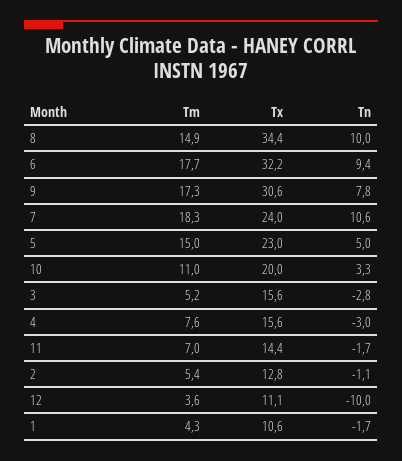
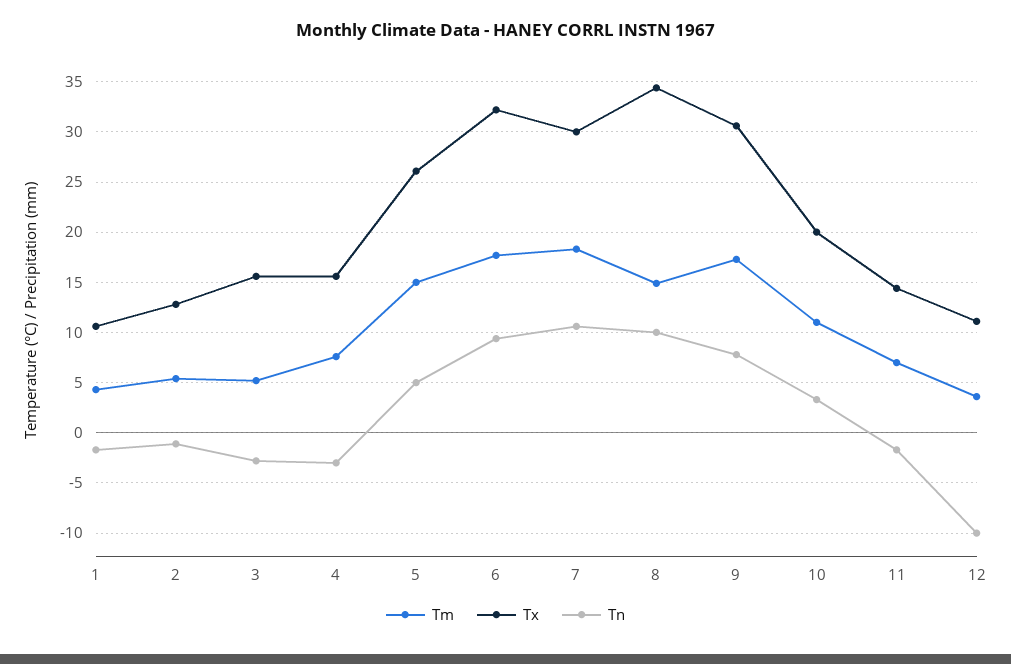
  {
    "Tm": {
      "8": 14.9,
      "6": 17.7,
      "9": 17.3,
      "7": 18.3,
      "5": 15,
      "10": 11,
      "3": 5.2,
      "4": 7.6,
      "11": 7,
      "2": 5.4,
      "12": 3.6,
      "1": 4.3
    },
    "Tx": {
      "8": 34.4,
      "6": 32.2,
      "9": 30.6,
-     "7": 24,
+     "7": 30,
-     "5": 23,
+     "5": 26,
      "10": 20,
      "3": 15.6,
      "4": 15.6,
      "11": 14.4,
      "2": 12.8,
      "12": 11.1,
      "1": 10.6
    },
    "Tn": {
      "8": 10,
      "6": 9.4,
      "9": 7.8,
      "7": 10.6,
      "5": 5,
      "10": 3.3,
      "3": -2.8,
      "4": -3,
      "11": -1.7,
      "2": -1.1,
      "12": -10,
      "1": -1.7
    }
  }

